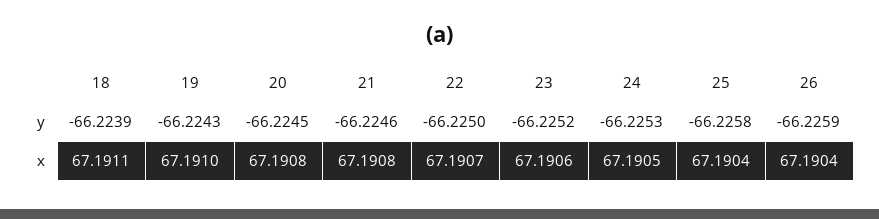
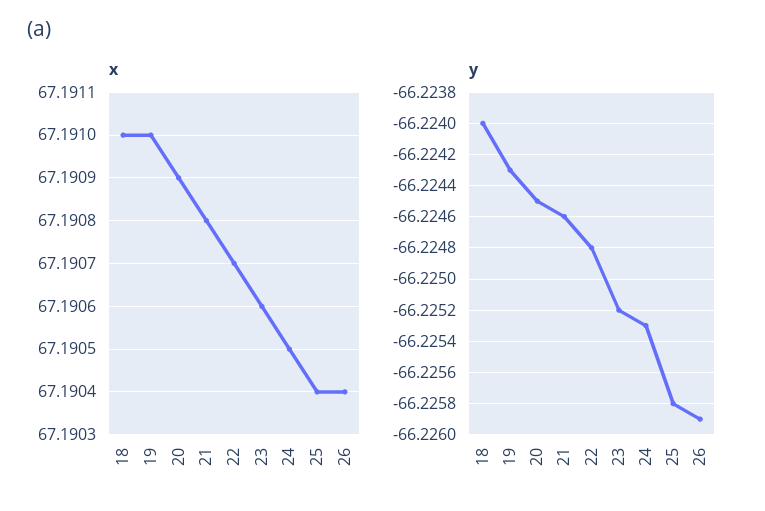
  {
    "y": {
-     "18": -66.2239,
+     "18": -66.224,
      "19": -66.2243,
      "20": -66.2245,
      "21": -66.2246,
-     "22": -66.225,
+     "22": -66.2248,
      "23": -66.2252,
      "24": -66.2253,
      "25": -66.2258,
      "26": -66.2259
    },
    "x": {
-     "18": 67.1911,
+     "18": 67.191,
      "19": 67.191,
-     "20": 67.1908,
+     "20": 67.1909,
      "21": 67.1908,
      "22": 67.1907,
      "23": 67.1906,
      "24": 67.1905,
      "25": 67.1904,
      "26": 67.1904
    }
  }

